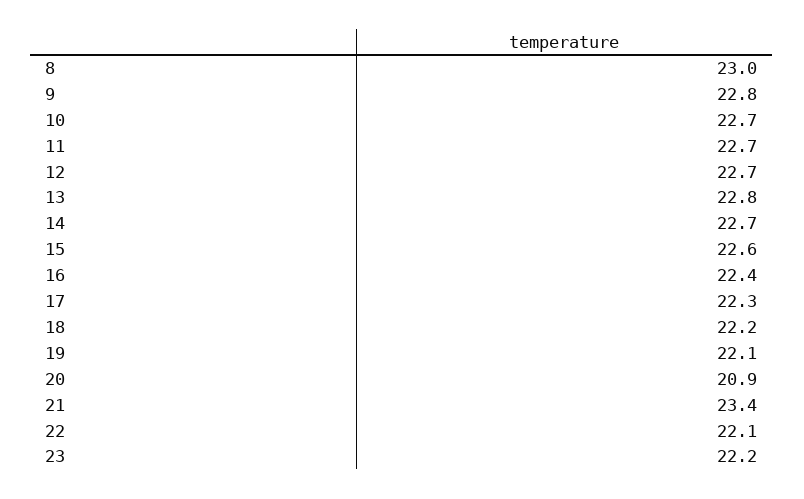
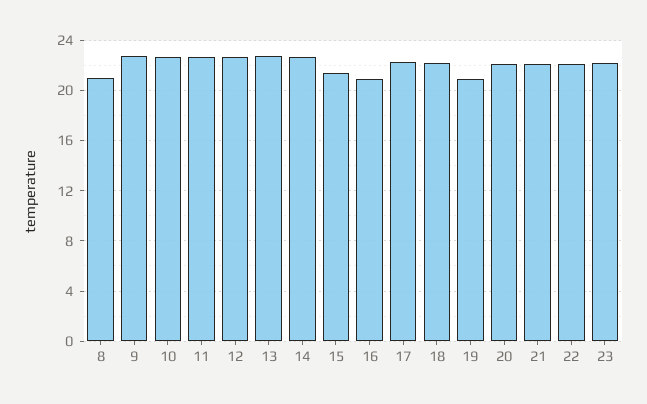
  {
-   "8": 23,
+   "8": 21,
    "9": 22.8,
    "10": 22.7,
    "11": 22.7,
    "12": 22.7,
    "13": 22.8,
    "14": 22.7,
-   "15": 22.6,
+   "15": 21.5,
-   "16": 22.4,
+   "16": 21,
    "17": 22.3,
    "18": 22.2,
-   "19": 22.1,
+   "19": 21,
-   "20": 20.9,
+   "20": 22,
-   "21": 23.4,
+   "21": 22,
    "22": 22.1,
    "23": 22.2
  }

